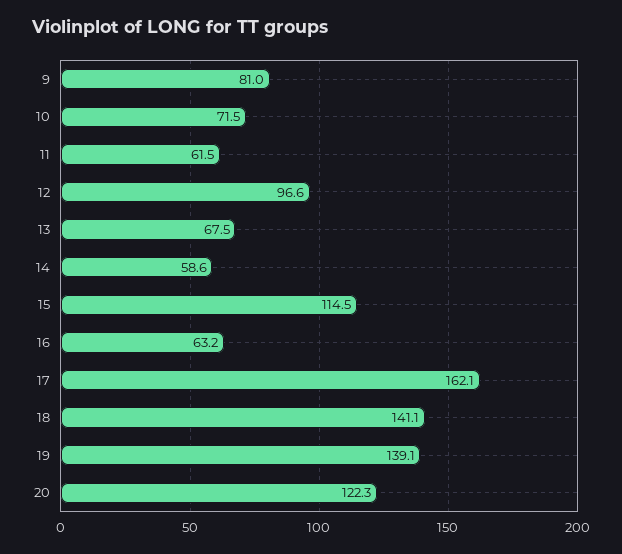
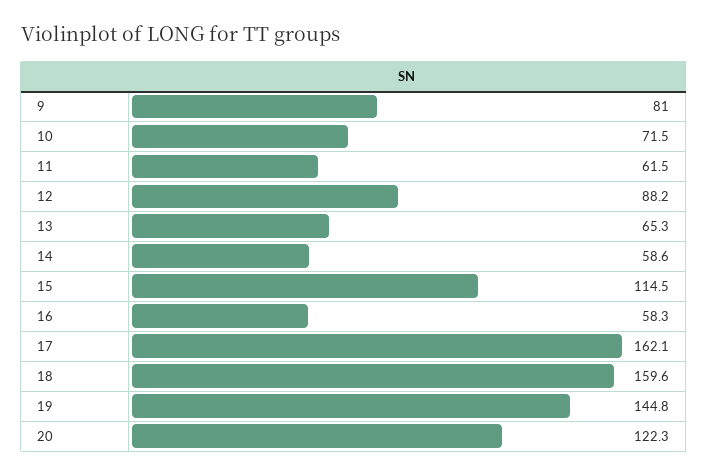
  {
    "9": 81,
    "10": 71.5,
    "11": 61.5,
-   "12": 96.6,
+   "12": 88.2,
-   "13": 67.5,
+   "13": 65.3,
    "14": 58.6,
    "15": 114.5,
-   "16": 63.2,
+   "16": 58.3,
    "17": 162.1,
-   "18": 141.1,
+   "18": 159.6,
-   "19": 139.1,
+   "19": 144.8,
    "20": 122.3
  }

